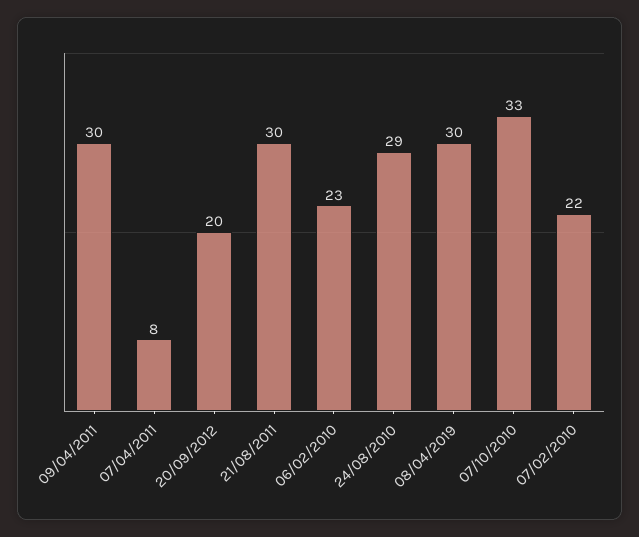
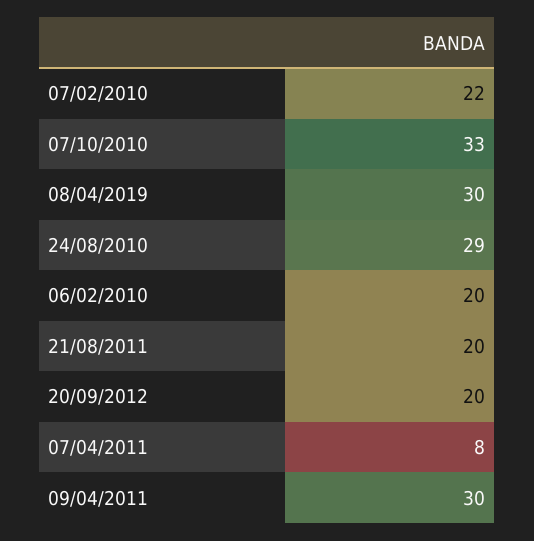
  {
    "09/04/2011": 30,
    "07/04/2011": 8,
    "20/09/2012": 20,
-   "21/08/2011": 30,
+   "21/08/2011": 20,
-   "06/02/2010": 23,
+   "06/02/2010": 20,
    "24/08/2010": 29,
    "08/04/2019": 30,
    "07/10/2010": 33,
    "07/02/2010": 22
  }

